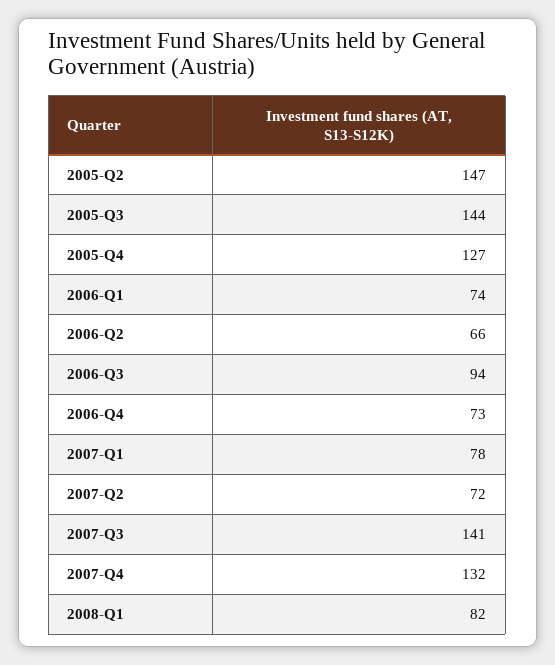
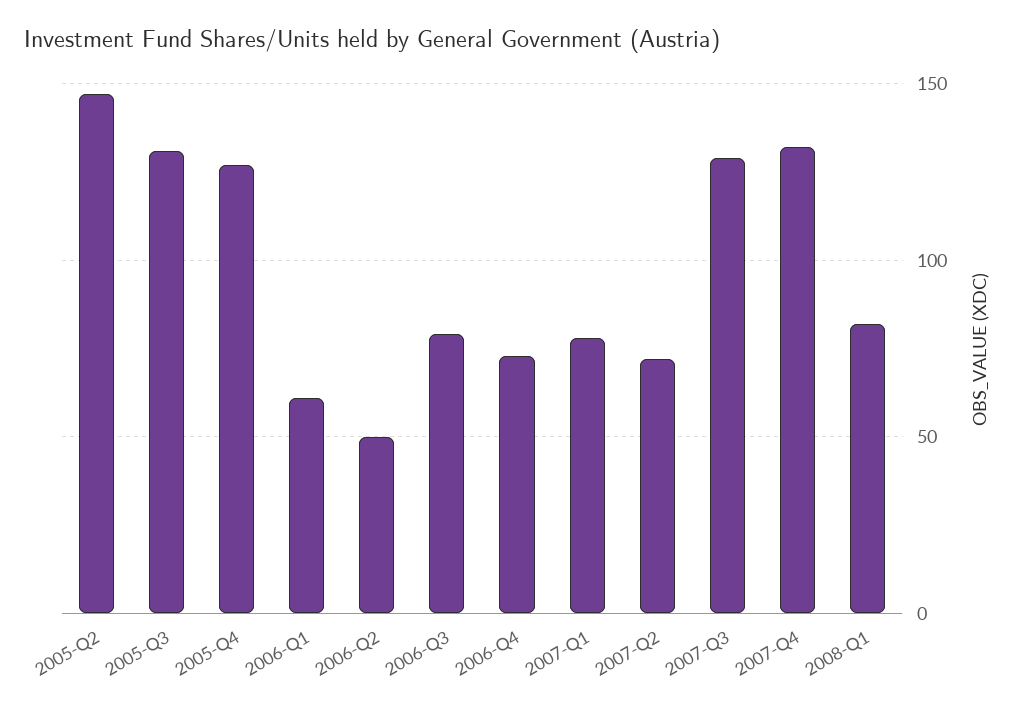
  {
    "2005-Q2": 147,
-   "2005-Q3": 144,
+   "2005-Q3": 130,
    "2005-Q4": 127,
-   "2006-Q1": 74,
+   "2006-Q1": 60,
-   "2006-Q2": 66,
+   "2006-Q2": 50,
-   "2006-Q3": 94,
+   "2006-Q3": 80,
    "2006-Q4": 73,
    "2007-Q1": 78,
    "2007-Q2": 72,
-   "2007-Q3": 141,
+   "2007-Q3": 130,
    "2007-Q4": 132,
    "2008-Q1": 82
  }

